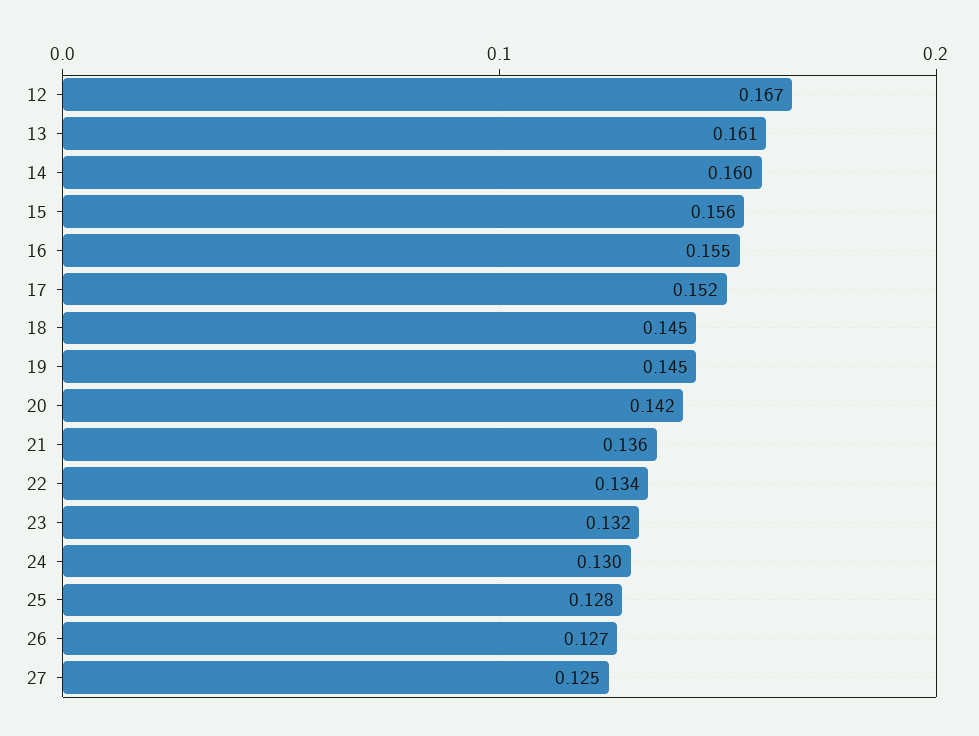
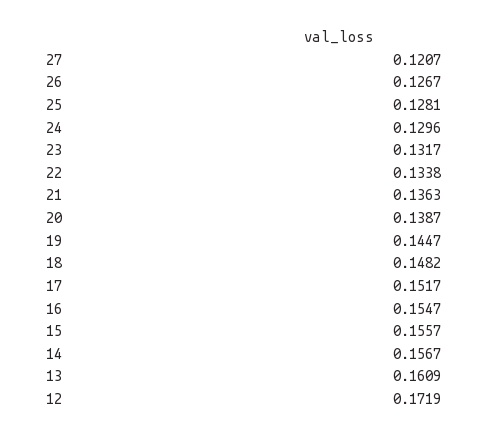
  {
-   "12": 0.167,
+   "12": 0.1719,
    "13": 0.1609,
-   "14": 0.16,
+   "14": 0.1567,
    "15": 0.1557,
    "16": 0.1547,
    "17": 0.1517,
-   "18": 0.145,
+   "18": 0.1482,
    "19": 0.1447,
-   "20": 0.142,
+   "20": 0.1387,
    "21": 0.1363,
    "22": 0.1338,
    "23": 0.1317,
    "24": 0.1296,
    "25": 0.1281,
    "26": 0.1267,
-   "27": 0.125
+   "27": 0.1207
  }

